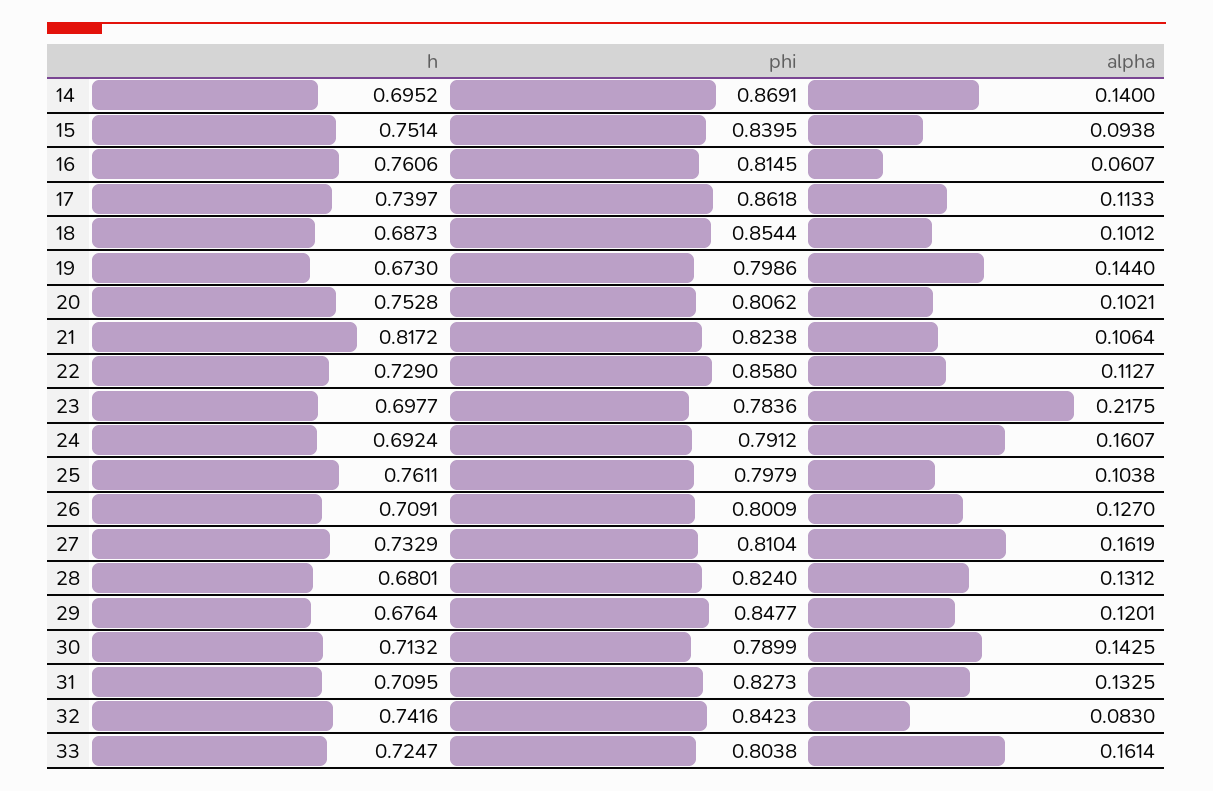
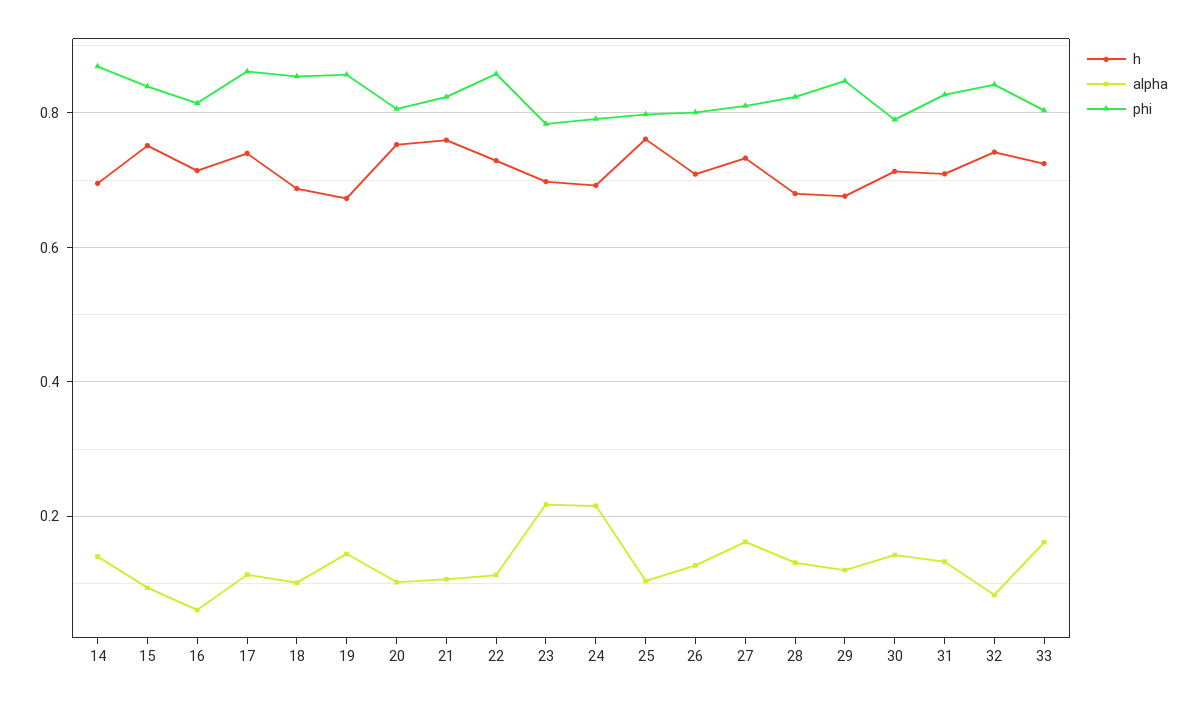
  {
    "h": {
      "14": 0.6952,
      "15": 0.7514,
-     "16": 0.7606,
+     "16": 0.72,
      "17": 0.7397,
      "18": 0.6873,
      "19": 0.673,
      "20": 0.7528,
-     "21": 0.8172,
+     "21": 0.76,
      "22": 0.729,
      "23": 0.6977,
      "24": 0.6924,
      "25": 0.7611,
      "26": 0.7091,
      "27": 0.7329,
      "28": 0.6801,
      "29": 0.6764,
      "30": 0.7132,
      "31": 0.7095,
      "32": 0.7416,
      "33": 0.7247
    },
    "phi": {
      "14": 0.8691,
      "15": 0.8395,
      "16": 0.8145,
      "17": 0.8618,
      "18": 0.8544,
-     "19": 0.7986,
+     "19": 0.86,
      "20": 0.8062,
      "21": 0.8238,
      "22": 0.858,
      "23": 0.7836,
      "24": 0.7912,
      "25": 0.7979,
      "26": 0.8009,
      "27": 0.8104,
      "28": 0.824,
      "29": 0.8477,
      "30": 0.7899,
      "31": 0.8273,
      "32": 0.8423,
      "33": 0.8038
    },
    "alpha": {
      "14": 0.14,
      "15": 0.0938,
      "16": 0.0607,
      "17": 0.1133,
      "18": 0.1012,
      "19": 0.144,
      "20": 0.1021,
      "21": 0.1064,
      "22": 0.1127,
      "23": 0.2175,
-     "24": 0.1607,
+     "24": 0.22,
      "25": 0.1038,
      "26": 0.127,
      "27": 0.1619,
      "28": 0.1312,
      "29": 0.1201,
      "30": 0.1425,
      "31": 0.1325,
      "32": 0.083,
      "33": 0.1614
    }
  }

